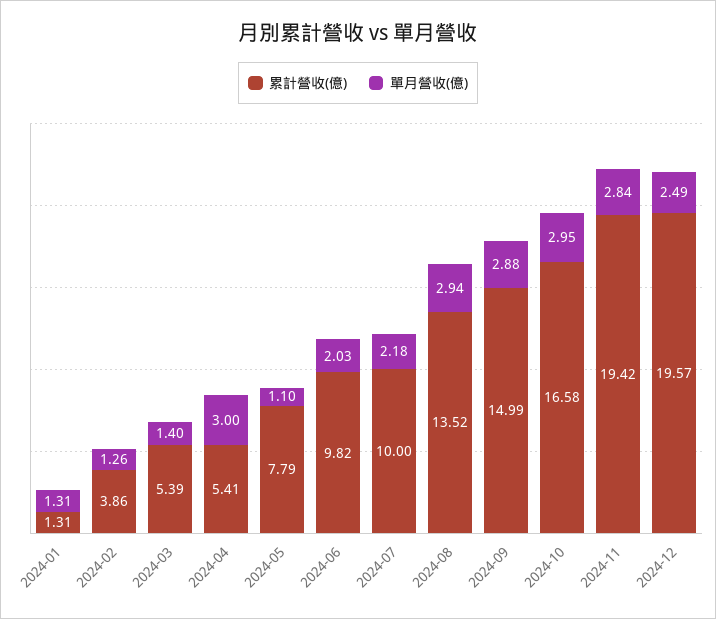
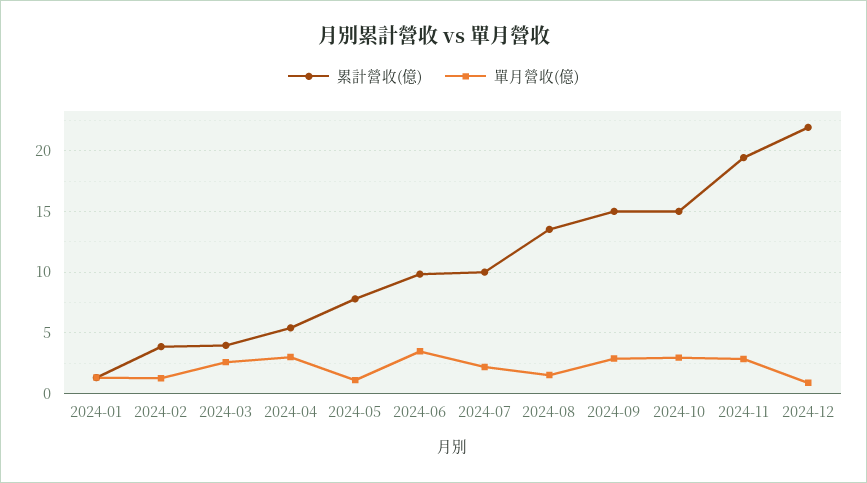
  {
    "累計營收(億)": {
      "2024-01": 1.31,
      "2024-02": 3.86,
-     "2024-03": 5.39,
+     "2024-03": 4,
      "2024-04": 5.41,
      "2024-05": 7.79,
      "2024-06": 9.82,
      "2024-07": 10,
      "2024-08": 13.52,
      "2024-09": 14.99,
-     "2024-10": 16.58,
+     "2024-10": 15,
      "2024-11": 19.42,
-     "2024-12": 19.57
+     "2024-12": 22
    },
    "單月營收(億)": {
      "2024-01": 1.31,
      "2024-02": 1.26,
-     "2024-03": 1.4,
+     "2024-03": 2.5,
      "2024-04": 3,
      "2024-05": 1.1,
-     "2024-06": 2.03,
+     "2024-06": 3.5,
      "2024-07": 2.18,
-     "2024-08": 2.94,
+     "2024-08": 1.5,
      "2024-09": 2.88,
      "2024-10": 2.95,
      "2024-11": 2.84,
-     "2024-12": 2.49
+     "2024-12": 1
    }
  }

